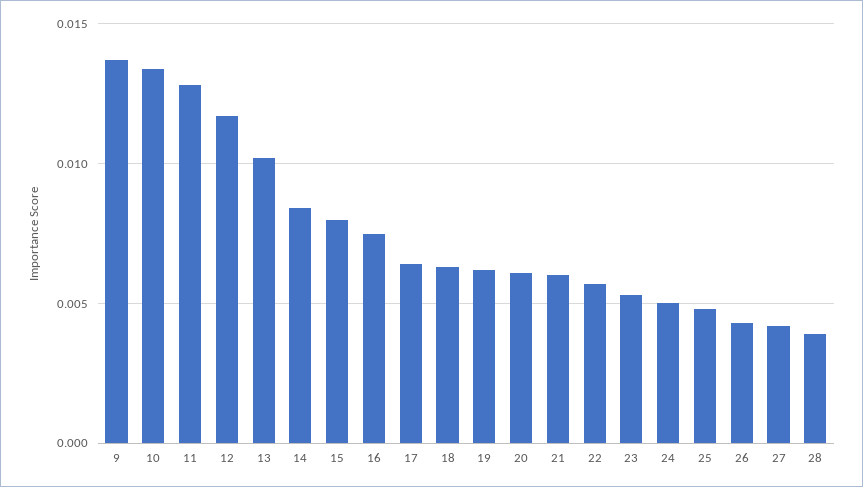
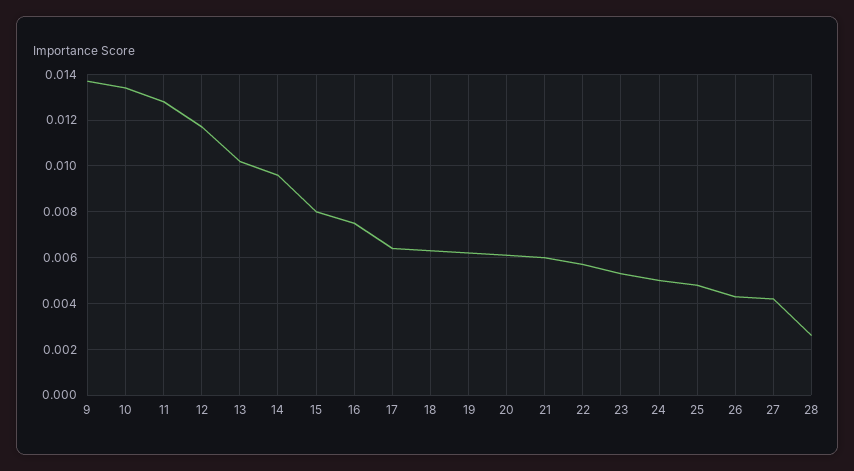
  {
    "9": 0.0135,
    "10": 0.0135,
    "11": 0.013,
    "12": 0.0115,
    "13": 0.01,
-   "14": 0.0085,
+   "14": 0.0095,
    "15": 0.008,
    "16": 0.0075,
    "17": 0.0065,
    "18": 0.0065,
    "19": 0.006,
    "20": 0.006,
    "21": 0.006,
    "22": 0.0055,
    "23": 0.0055,
    "24": 0.005,
    "25": 0.005,
    "26": 0.0045,
    "27": 0.004,
-   "28": 0.004
+   "28": 0.0025
  }

